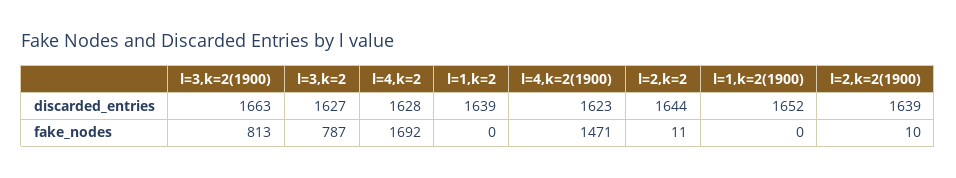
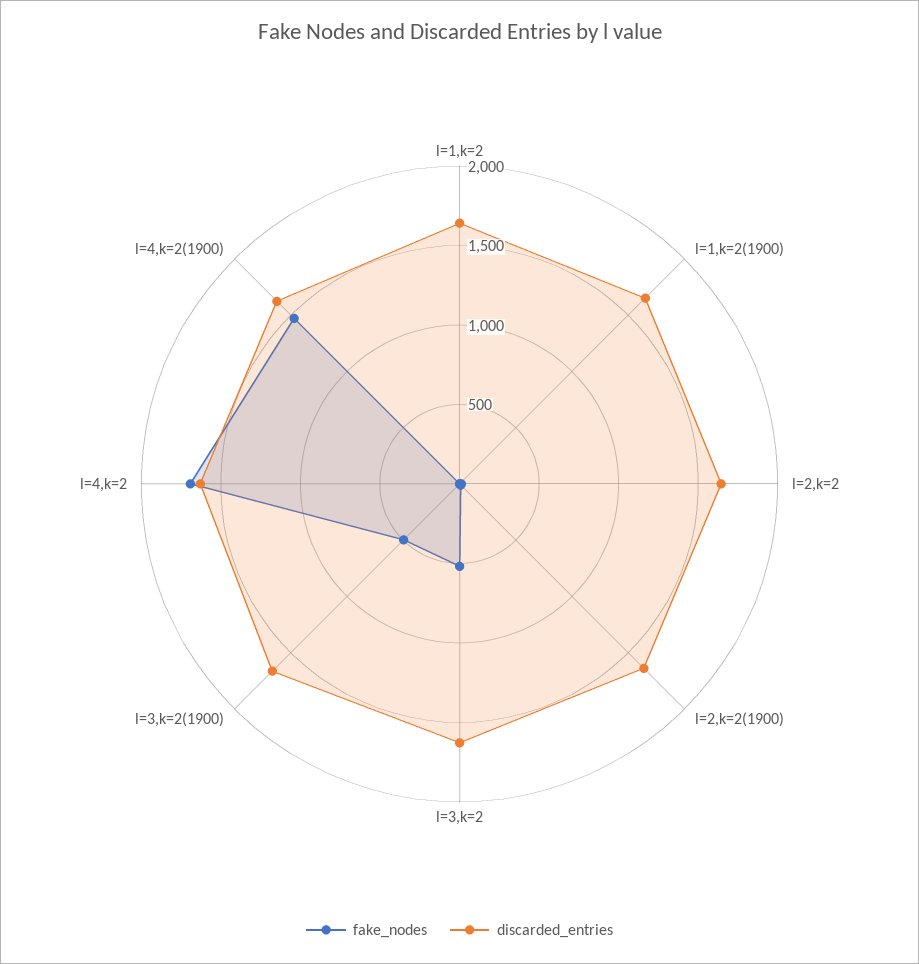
  {
    "discarded_entries": {
      "l=3,k=2(1900)": 1663,
      "l=3,k=2": 1627,
      "l=4,k=2": 1628,
      "l=1,k=2": 1639,
      "l=4,k=2(1900)": 1623,
      "l=2,k=2": 1644,
      "l=1,k=2(1900)": 1652,
      "l=2,k=2(1900)": 1639
    },
    "fake_nodes": {
-     "l=3,k=2(1900)": 813,
+     "l=3,k=2(1900)": 500,
-     "l=3,k=2": 787,
+     "l=3,k=2": 500,
      "l=4,k=2": 1692,
      "l=1,k=2": 0,
      "l=4,k=2(1900)": 1471,
      "l=2,k=2": 11,
      "l=1,k=2(1900)": 0,
      "l=2,k=2(1900)": 10
    }
  }

